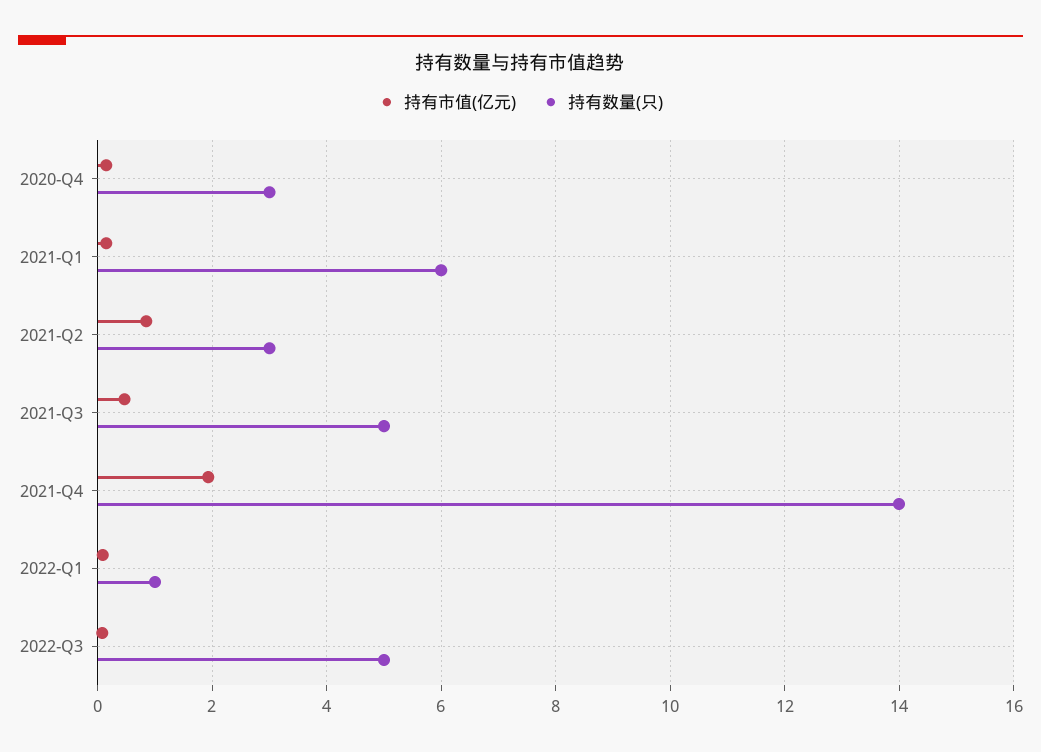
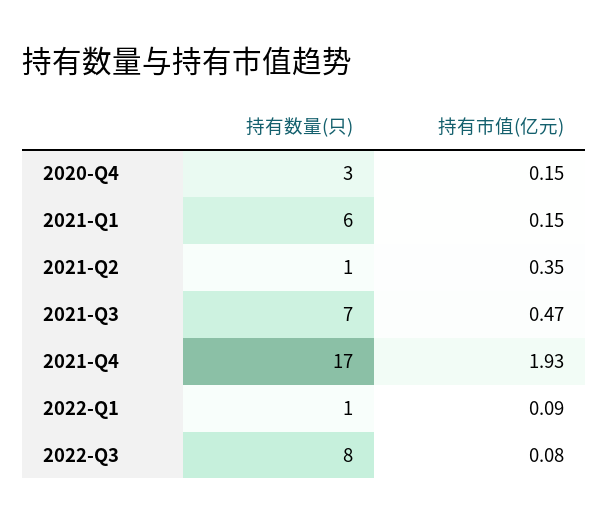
  {
    "持有市值(亿元)": {
      "2020-Q4": 0.15,
      "2021-Q1": 0.15,
-     "2021-Q2": 0.8,
+     "2021-Q2": 0.35,
      "2021-Q3": 0.47,
      "2021-Q4": 1.93,
      "2022-Q1": 0.09,
      "2022-Q3": 0.08
    },
    "持有数量(只)": {
      "2020-Q4": 3,
      "2021-Q1": 6,
-     "2021-Q2": 3,
+     "2021-Q2": 1,
-     "2021-Q3": 5,
+     "2021-Q3": 7,
-     "2021-Q4": 14,
+     "2021-Q4": 17,
      "2022-Q1": 1,
-     "2022-Q3": 5
+     "2022-Q3": 8
    }
  }

